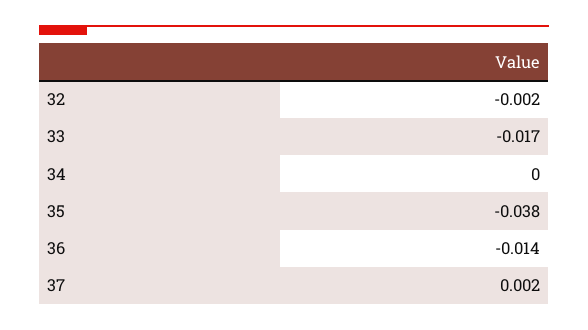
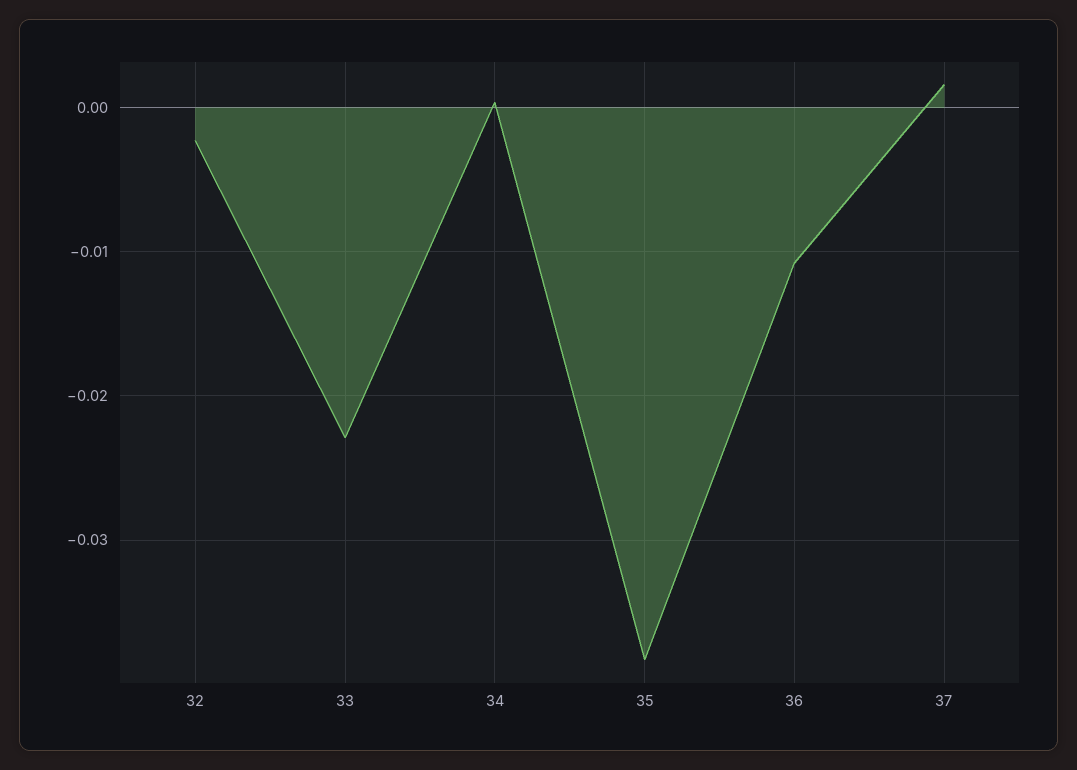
  {
    "32": -0.002,
-   "33": -0.017,
+   "33": -0.023,
    "34": 0,
    "35": -0.038,
-   "36": -0.014,
+   "36": -0.011,
    "37": 0.002
  }

